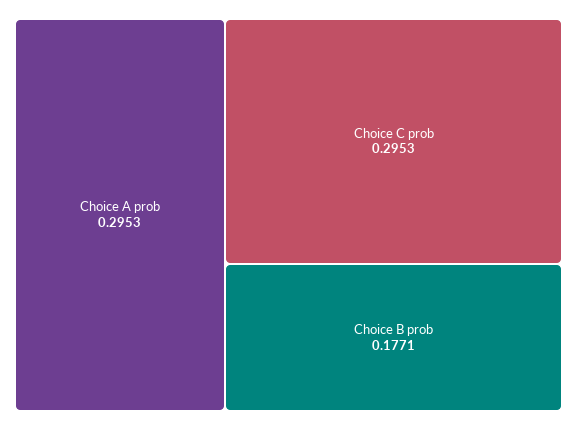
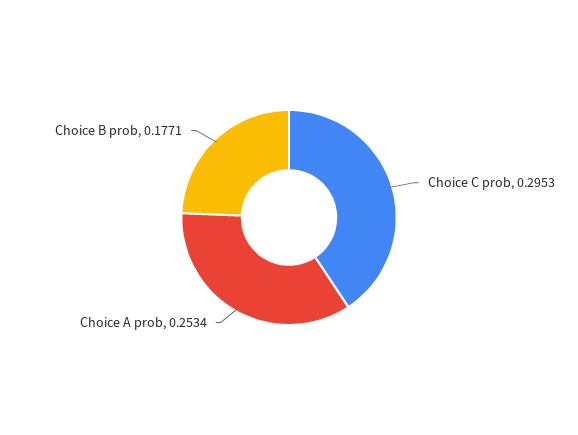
  {
-   "Choice A prob": 0.2953,
+   "Choice A prob": 0.2534,
    "Choice C prob": 0.2953,
    "Choice B prob": 0.1771
  }

